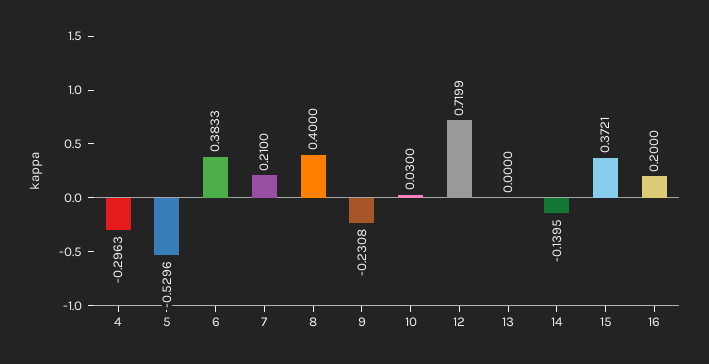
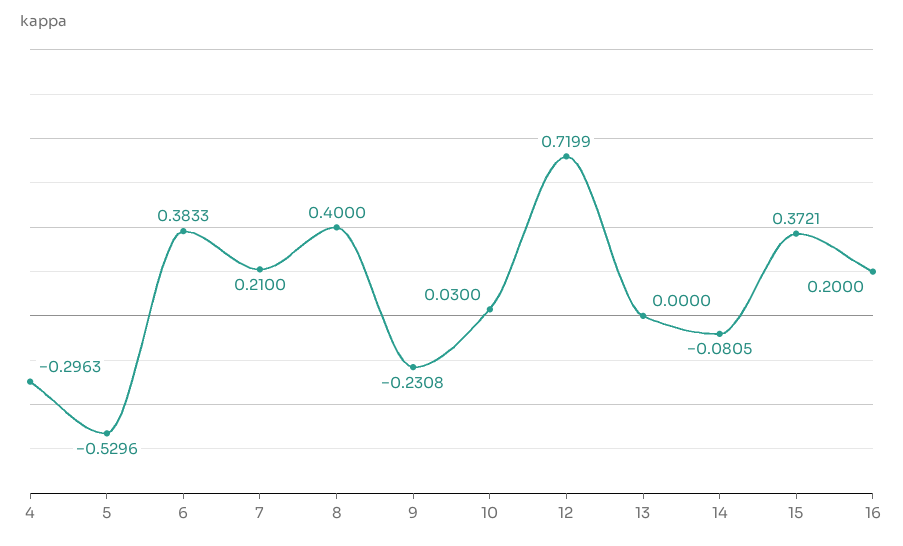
  {
    "4": -0.2963,
    "5": -0.5296,
    "6": 0.3833,
    "7": 0.21,
    "8": 0.4,
    "9": -0.2308,
    "10": 0.03,
    "12": 0.7199,
    "13": 0,
-   "14": -0.1395,
+   "14": -0.0805,
    "15": 0.3721,
    "16": 0.2
  }

